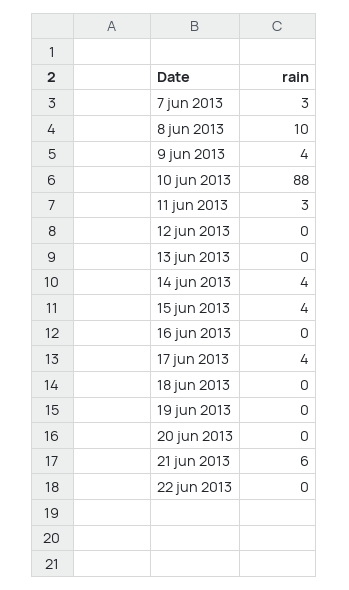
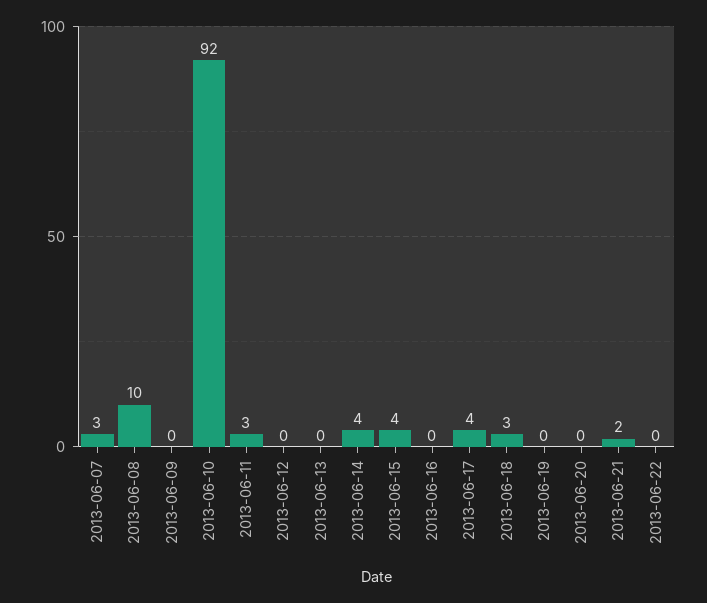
  {
    "7 jun 2013": 3,
    "8 jun 2013": 10,
-   "9 jun 2013": 4,
+   "9 jun 2013": 0,
-   "10 jun 2013": 88,
+   "10 jun 2013": 92,
    "11 jun 2013": 3,
    "12 jun 2013": 0,
    "13 jun 2013": 0,
    "14 jun 2013": 4,
    "15 jun 2013": 4,
    "16 jun 2013": 0,
    "17 jun 2013": 4,
-   "18 jun 2013": 0,
+   "18 jun 2013": 3,
    "19 jun 2013": 0,
    "20 jun 2013": 0,
-   "21 jun 2013": 6,
+   "21 jun 2013": 2,
    "22 jun 2013": 0
  }

